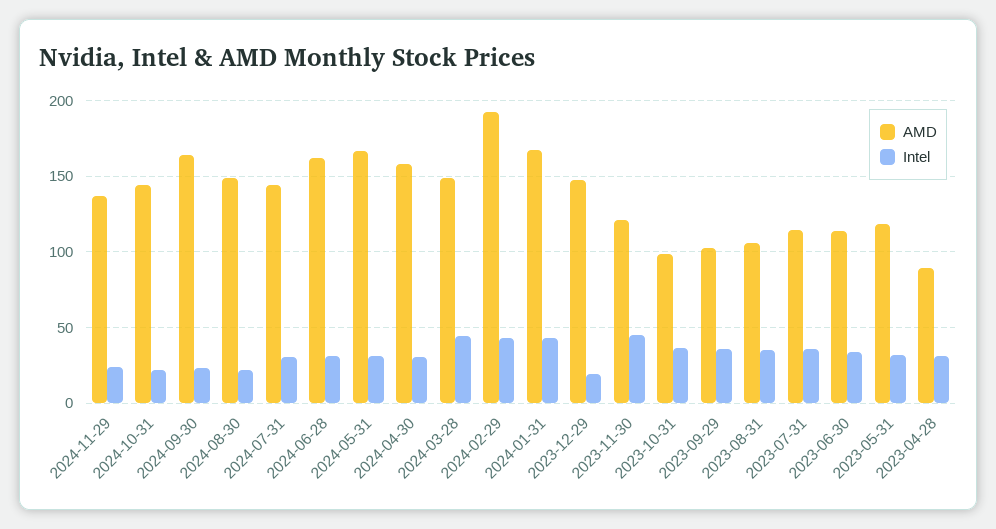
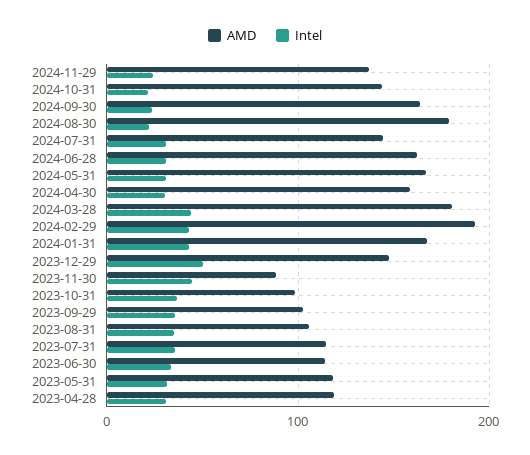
  {
    "AMD": {
      "2024-11-29": 135,
      "2024-10-31": 145,
      "2024-09-30": 165,
-     "2024-08-30": 150,
+     "2024-08-30": 180,
      "2024-07-31": 145,
      "2024-06-28": 160,
      "2024-05-31": 165,
      "2024-04-30": 160,
-     "2024-03-28": 150,
+     "2024-03-28": 180,
      "2024-02-29": 195,
      "2024-01-31": 170,
      "2023-12-29": 145,
-     "2023-11-30": 120,
+     "2023-11-30": 90,
      "2023-10-31": 100,
      "2023-09-29": 105,
      "2023-08-31": 105,
      "2023-07-31": 115,
      "2023-06-30": 115,
      "2023-05-31": 120,
-     "2023-04-28": 90
+     "2023-04-28": 120
    },
    "Intel": {
      "2024-11-29": 25,
      "2024-10-31": 20,
      "2024-09-30": 25,
      "2024-08-30": 20,
      "2024-07-31": 30,
      "2024-06-28": 30,
      "2024-05-31": 30,
      "2024-04-30": 30,
      "2024-03-28": 45,
      "2024-02-29": 45,
      "2024-01-31": 45,
-     "2023-12-29": 20,
+     "2023-12-29": 50,
      "2023-11-30": 45,
      "2023-10-31": 35,
      "2023-09-29": 35,
      "2023-08-31": 35,
      "2023-07-31": 35,
      "2023-06-30": 35,
      "2023-05-31": 30,
      "2023-04-28": 30
    }
  }

